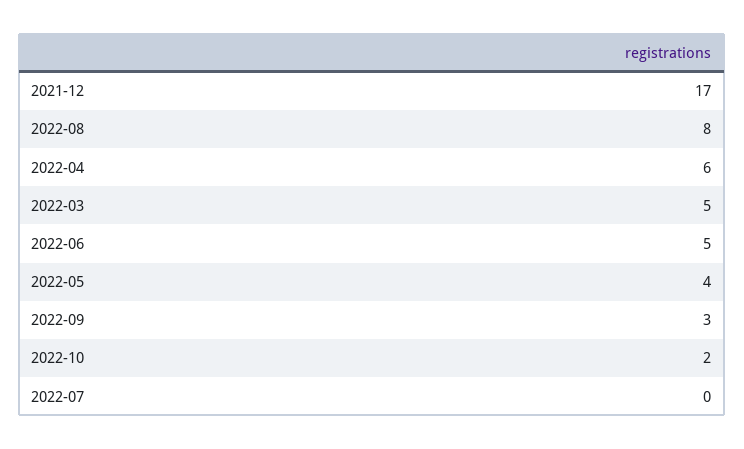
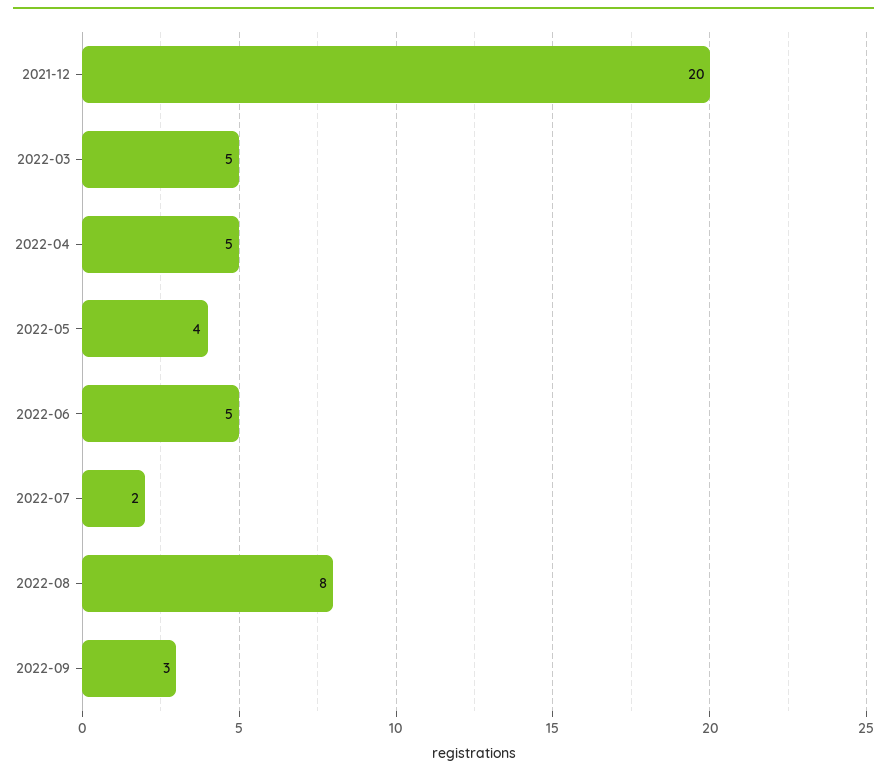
  {
-   "2021-12": 17,
+   "2021-12": 20,
    "2022-08": 8,
-   "2022-04": 6,
+   "2022-04": 5,
    "2022-03": 5,
    "2022-06": 5,
    "2022-05": 4,
    "2022-09": 3,
-   "2022-10": 2,
-   "2022-07": 0
+   "2022-07": 2
  }

